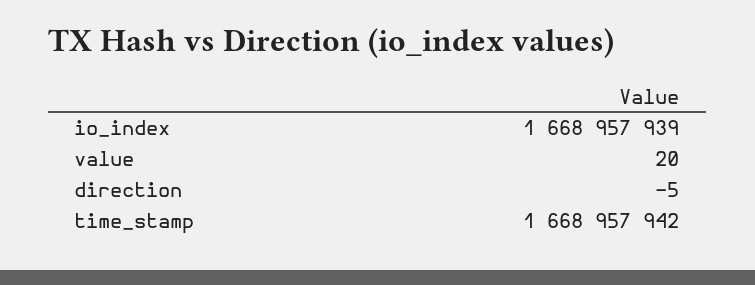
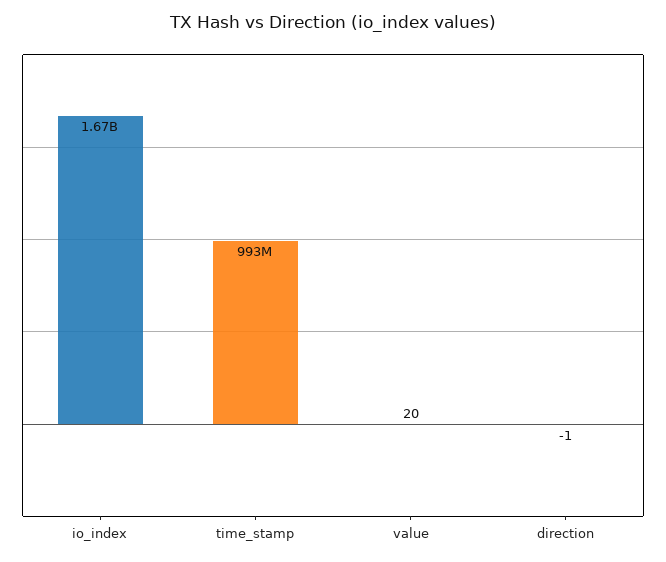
  {
    "io_index": 1668957939,
    "value": 20,
-   "direction": -5,
+   "direction": -1,
-   "time_stamp": 1668957942
+   "time_stamp": 993000000
  }

